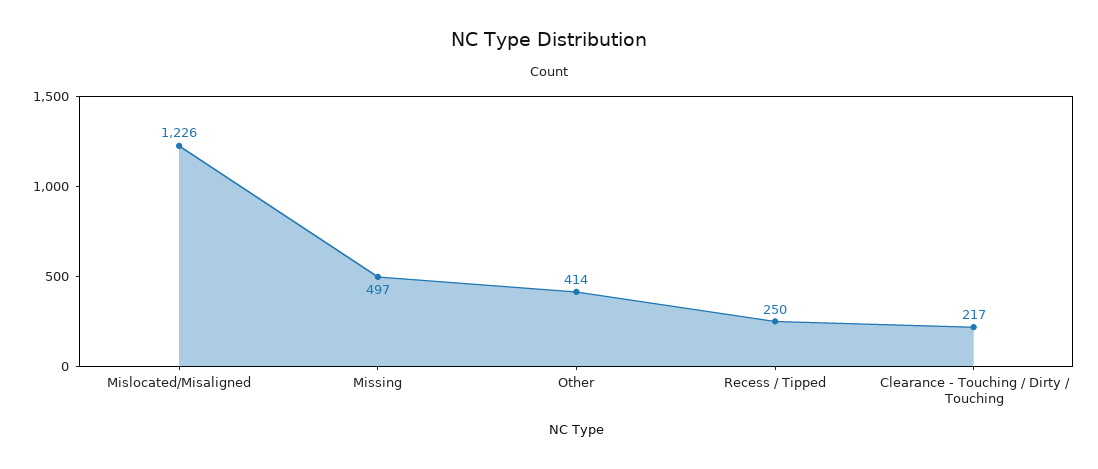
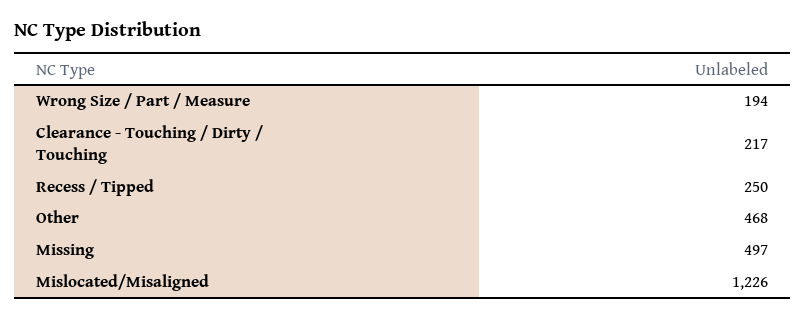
  {
    "Mislocated/Misaligned": 1226,
    "Missing": 497,
-   "Other": 414,
+   "Other": 468,
    "Recess / Tipped": 250,
-   "Clearance - Touching / Dirty / Touching": 217
+   "Clearance - Touching / Dirty / Touching": 217,
+   "Wrong Size / Part / Measure": 194
  }

